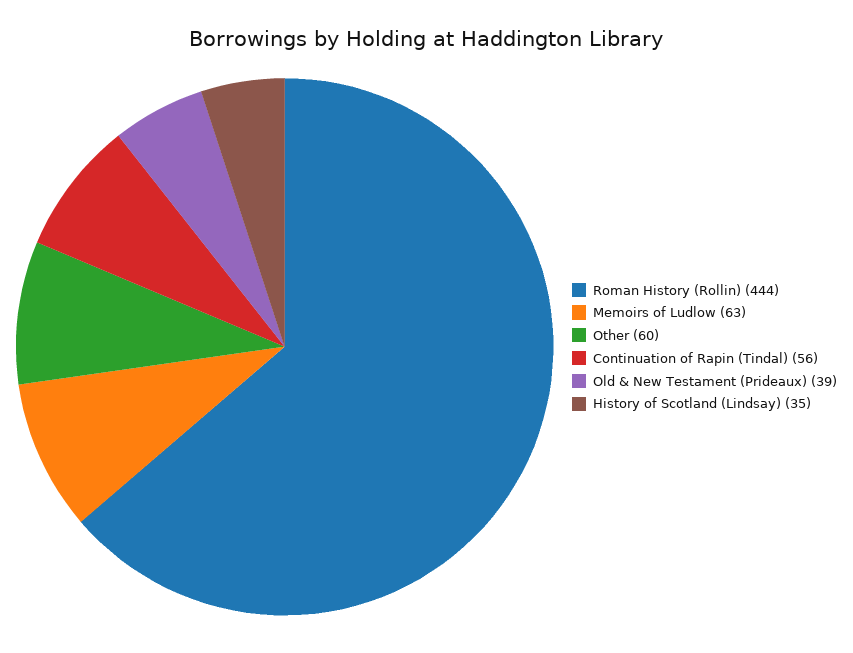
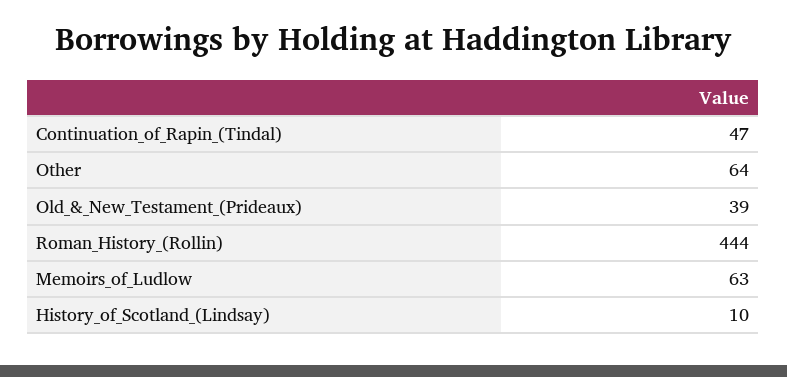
  {
    "Roman History (Rollin)": 444,
    "Memoirs of Ludlow": 63,
-   "Other": 60,
+   "Other": 64,
-   "Continuation of Rapin (Tindal)": 56,
+   "Continuation of Rapin (Tindal)": 47,
    "Old & New Testament (Prideaux)": 39,
-   "History of Scotland (Lindsay)": 35
+   "History of Scotland (Lindsay)": 10
  }

